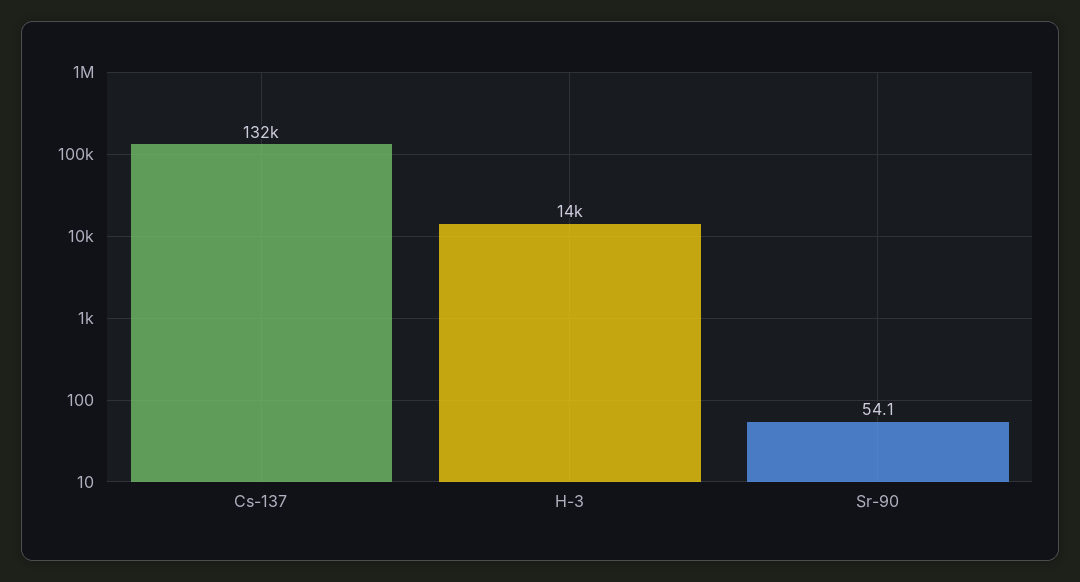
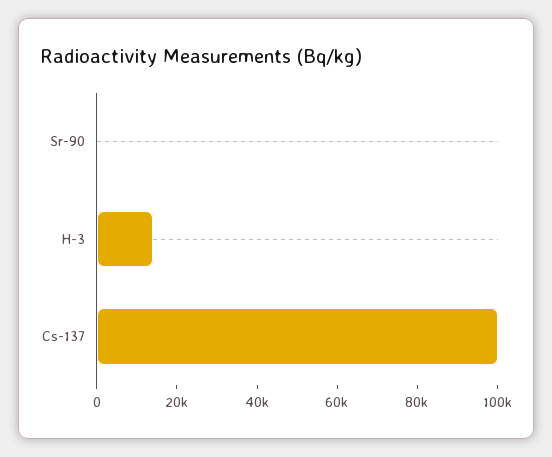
  {
-   "Cs-137": 132000,
+   "Cs-137": 100000,
    "H-3": 14000,
    "Sr-90": 54.1
  }

